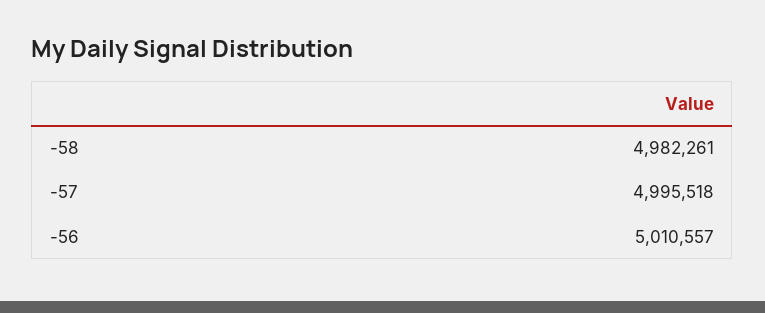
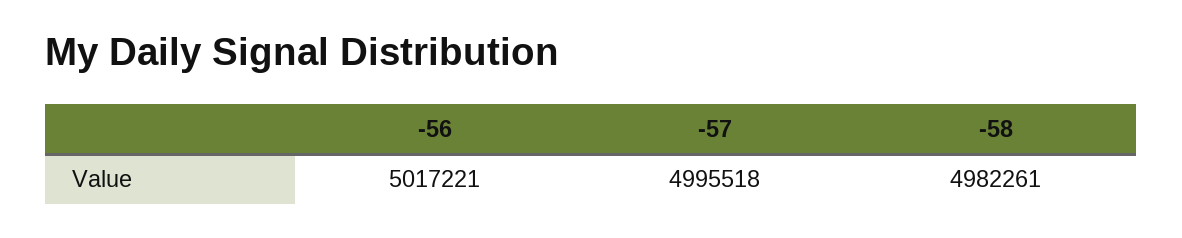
  {
    "-58": 4982261,
    "-57": 4995518,
-   "-56": 5010557
+   "-56": 5017221
  }

